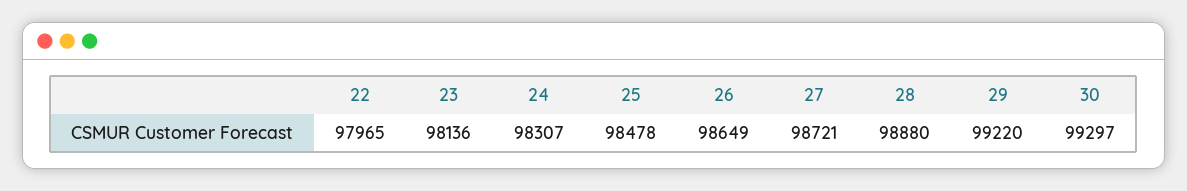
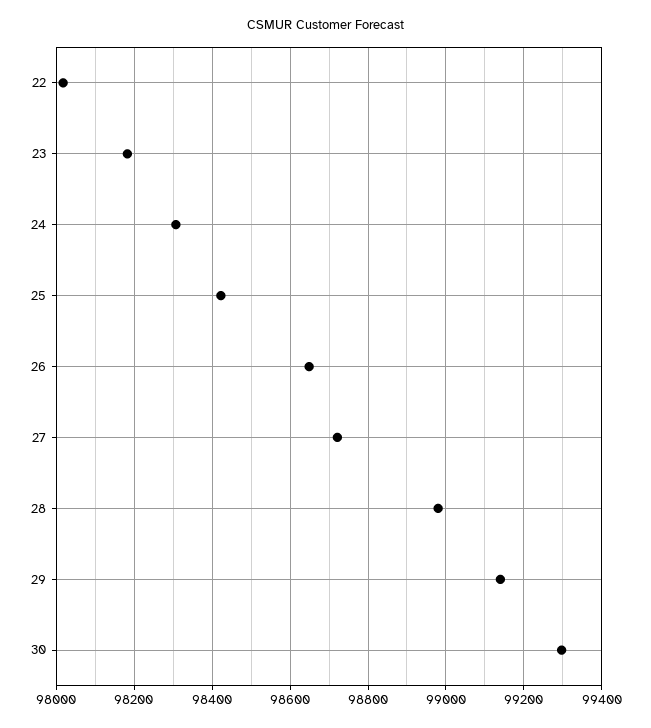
  {
-   "22": 97965,
+   "22": 98020,
-   "23": 98136,
+   "23": 98180,
    "24": 98307,
-   "25": 98478,
+   "25": 98420,
    "26": 98649,
    "27": 98721,
-   "28": 98880,
+   "28": 98980,
-   "29": 99220,
+   "29": 99140,
    "30": 99297
  }

